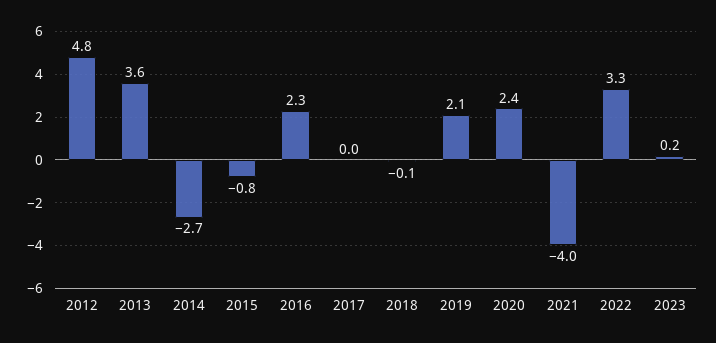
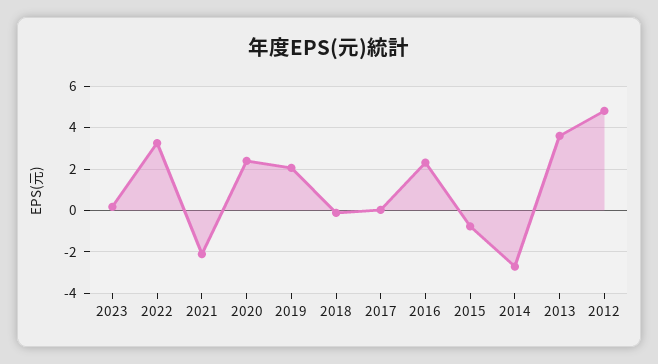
  {
    "2012": 4.8,
    "2013": 3.6,
    "2014": -2.7,
    "2015": -0.8,
    "2016": 2.3,
    "2017": 0,
    "2018": -0.1,
    "2019": 2.1,
    "2020": 2.4,
-   "2021": -4,
+   "2021": -2,
    "2022": 3.3,
    "2023": 0.2
  }

